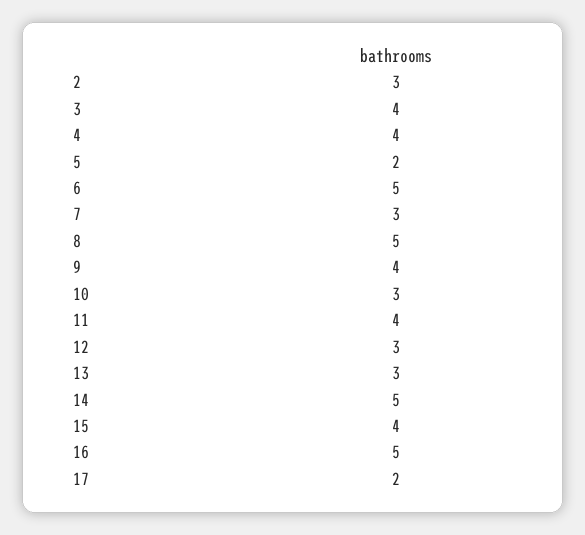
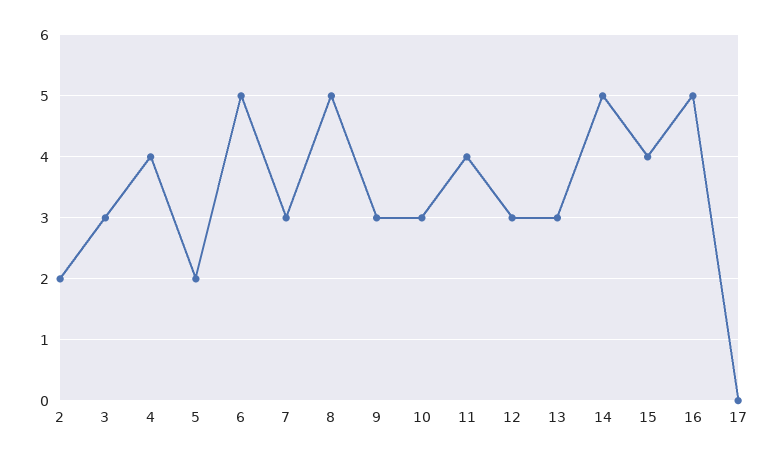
  {
-   "2": 3,
+   "2": 2,
-   "3": 4,
+   "3": 3,
    "4": 4,
    "5": 2,
    "6": 5,
    "7": 3,
    "8": 5,
-   "9": 4,
+   "9": 3,
    "10": 3,
    "11": 4,
    "12": 3,
    "13": 3,
    "14": 5,
    "15": 4,
    "16": 5,
-   "17": 2
+   "17": 0
  }

